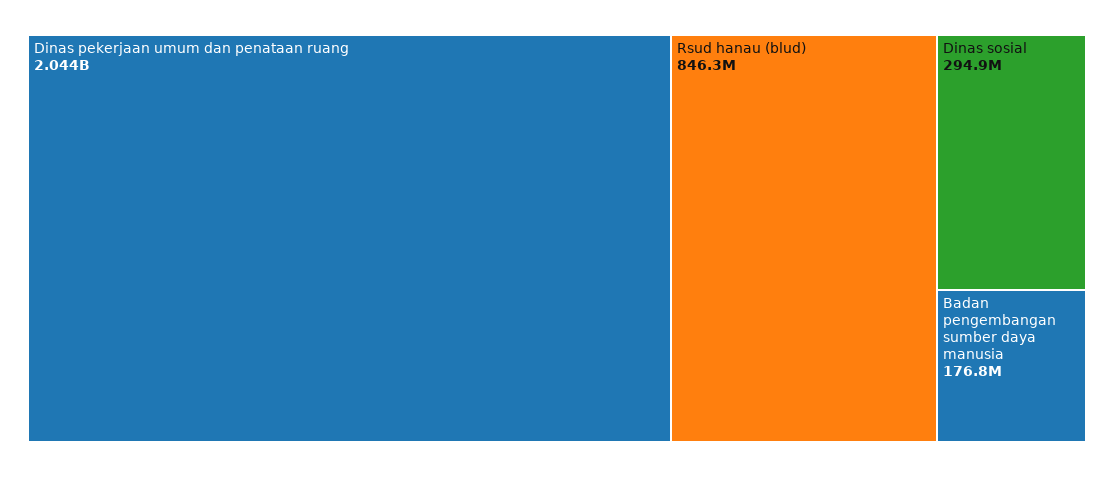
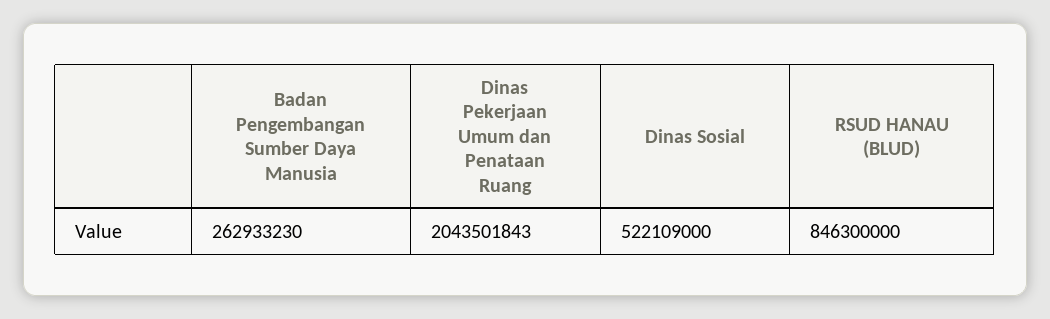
  {
    "Dinas pekerjaan umum dan penataan ruang": 2043501843,
    "Rsud hanau (blud)": 846300000,
-   "Dinas sosial": 294900000,
+   "Dinas sosial": 522109000,
-   "Badan pengembangan sumber daya manusia": 176800000
+   "Badan pengembangan sumber daya manusia": 262933230
  }

